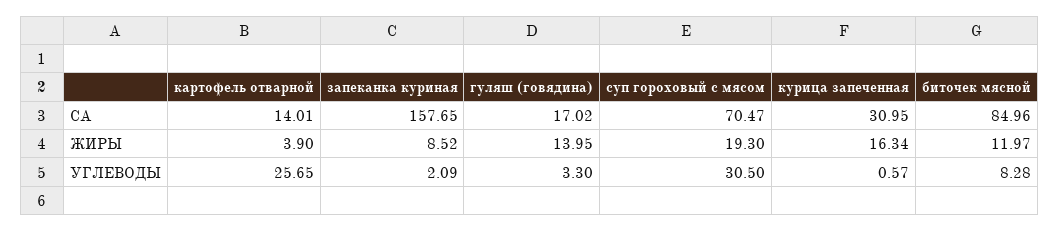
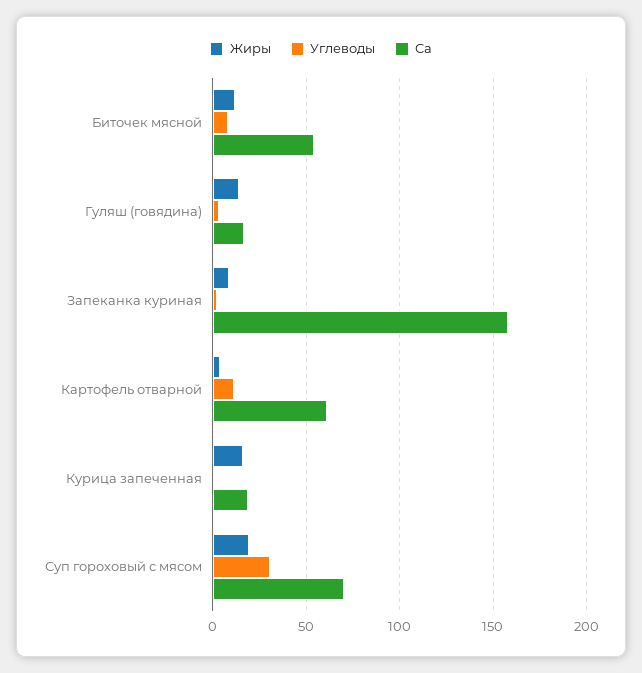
  {
    "CA": {
-     "картофель отварной": 14.01,
+     "картофель отварной": 60,
      "запеканка куриная": 157.65,
      "гуляш (говядина)": 17.02,
      "суп гороховый с мясом": 70.47,
-     "курица запеченная": 30.95,
+     "курица запеченная": 20,
-     "биточек мясной": 84.96
+     "биточек мясной": 55
    },
    "ЖИРЫ": {
      "картофель отварной": 3.9,
      "запеканка куриная": 8.52,
      "гуляш (говядина)": 13.95,
      "суп гороховый с мясом": 19.3,
      "курица запеченная": 16.34,
      "биточек мясной": 11.97
    },
    "УГЛЕВОДЫ": {
-     "картофель отварной": 25.65,
+     "картофель отварной": 10,
      "запеканка куриная": 2.09,
      "гуляш (говядина)": 3.3,
      "суп гороховый с мясом": 30.5,
      "курица запеченная": 0.57,
      "биточек мясной": 8.28
    }
  }

